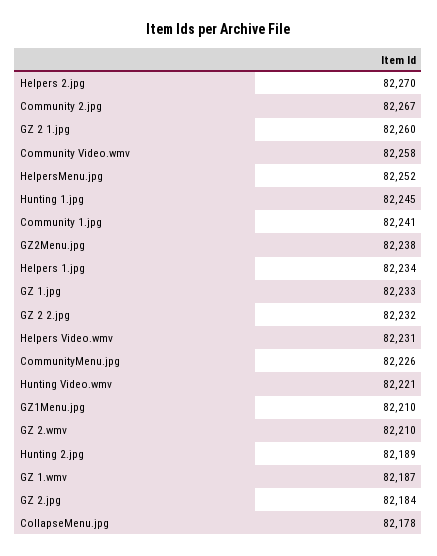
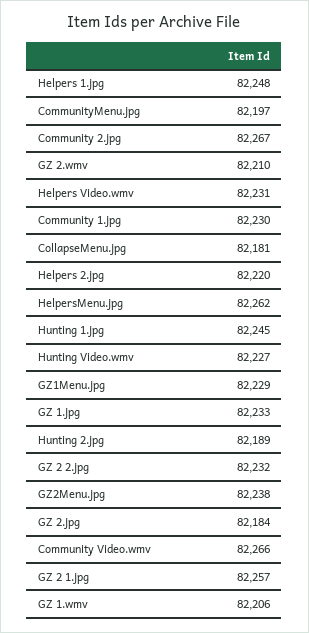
  {
-   "Helpers 2.jpg": 82270,
+   "Helpers 2.jpg": 82220,
    "Community 2.jpg": 82267,
-   "GZ 2 1.jpg": 82260,
+   "GZ 2 1.jpg": 82257,
-   "Community Video.wmv": 82258,
+   "Community Video.wmv": 82266,
-   "HelpersMenu.jpg": 82252,
+   "HelpersMenu.jpg": 82262,
    "Hunting 1.jpg": 82245,
-   "Community 1.jpg": 82241,
+   "Community 1.jpg": 82230,
    "GZ2Menu.jpg": 82238,
-   "Helpers 1.jpg": 82234,
+   "Helpers 1.jpg": 82248,
    "GZ 1.jpg": 82233,
    "GZ 2 2.jpg": 82232,
    "Helpers Video.wmv": 82231,
-   "CommunityMenu.jpg": 82226,
+   "CommunityMenu.jpg": 82197,
-   "Hunting Video.wmv": 82221,
+   "Hunting Video.wmv": 82227,
-   "GZ1Menu.jpg": 82210,
+   "GZ1Menu.jpg": 82229,
    "GZ 2.wmv": 82210,
    "Hunting 2.jpg": 82189,
-   "GZ 1.wmv": 82187,
+   "GZ 1.wmv": 82206,
    "GZ 2.jpg": 82184,
-   "CollapseMenu.jpg": 82178
+   "CollapseMenu.jpg": 82181
  }

